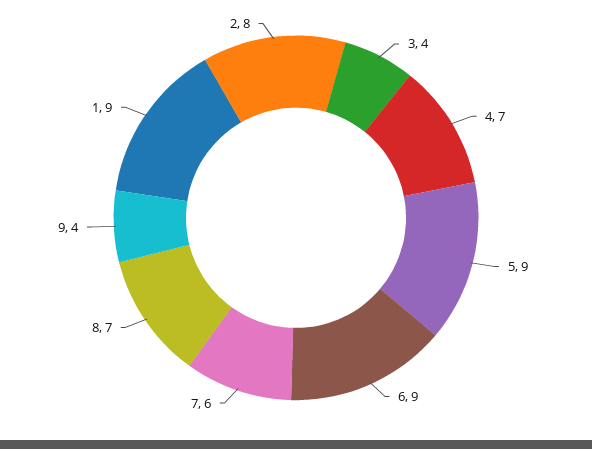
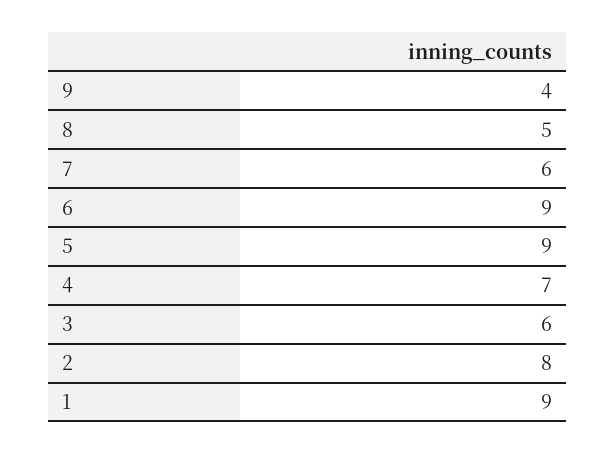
  {
-   "3": 4,
+   "3": 6,
    "4": 7,
    "5": 9,
    "6": 9,
    "7": 6,
-   "8": 7,
+   "8": 5,
    "9": 4,
    "1": 9,
    "2": 8
  }

